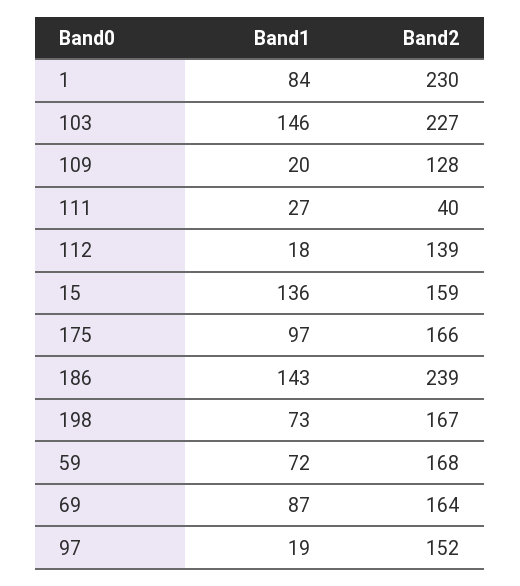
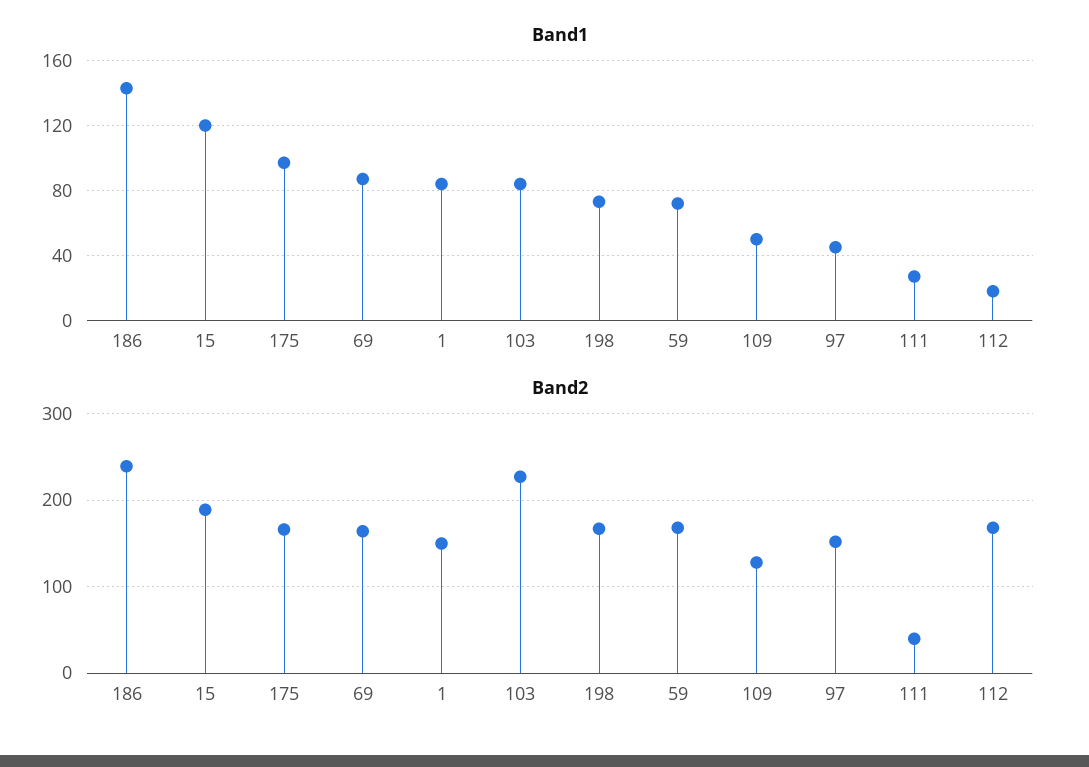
  {
    "Band1": {
      "1": 84,
-     "103": 146,
+     "103": 85,
-     "109": 20,
+     "109": 50,
      "111": 27,
      "112": 18,
-     "15": 136,
+     "15": 120,
      "175": 97,
      "186": 143,
      "198": 73,
      "59": 72,
      "69": 87,
-     "97": 19
+     "97": 45
    },
    "Band2": {
-     "1": 230,
+     "1": 150,
      "103": 227,
      "109": 128,
      "111": 40,
-     "112": 139,
+     "112": 170,
-     "15": 159,
+     "15": 190,
      "175": 166,
      "186": 239,
      "198": 167,
      "59": 168,
      "69": 164,
      "97": 152
    }
  }

